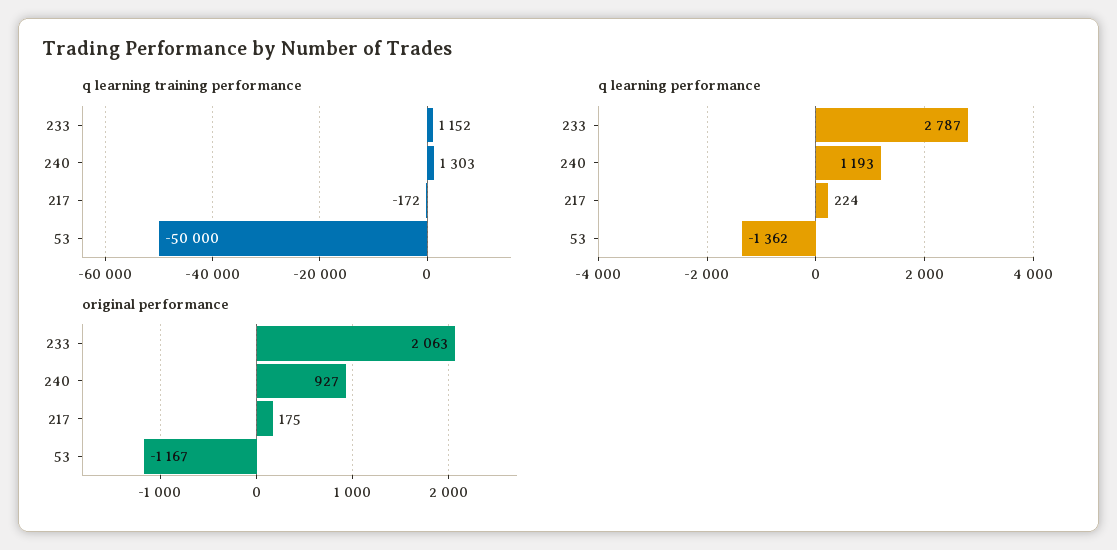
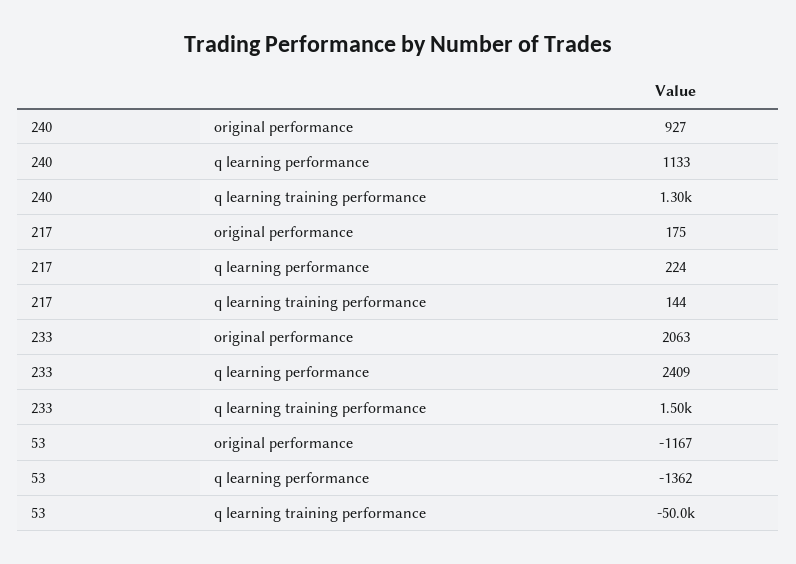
  {
    "q learning training performance": {
-     "233": 1152,
+     "233": 1500,
      "240": 1303,
-     "217": -172,
+     "217": 144,
      "53": -50000
    },
    "q learning performance": {
-     "233": 2787,
+     "233": 2409,
-     "240": 1193,
+     "240": 1133,
      "217": 224,
      "53": -1362
    },
    "original performance": {
      "233": 2063,
      "240": 927,
      "217": 175,
      "53": -1167
    }
  }

